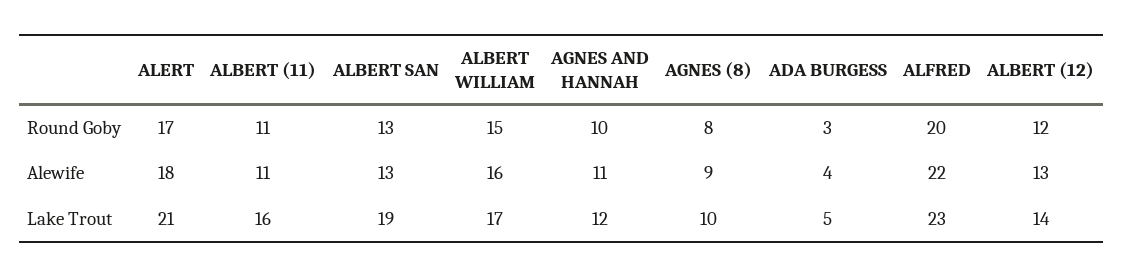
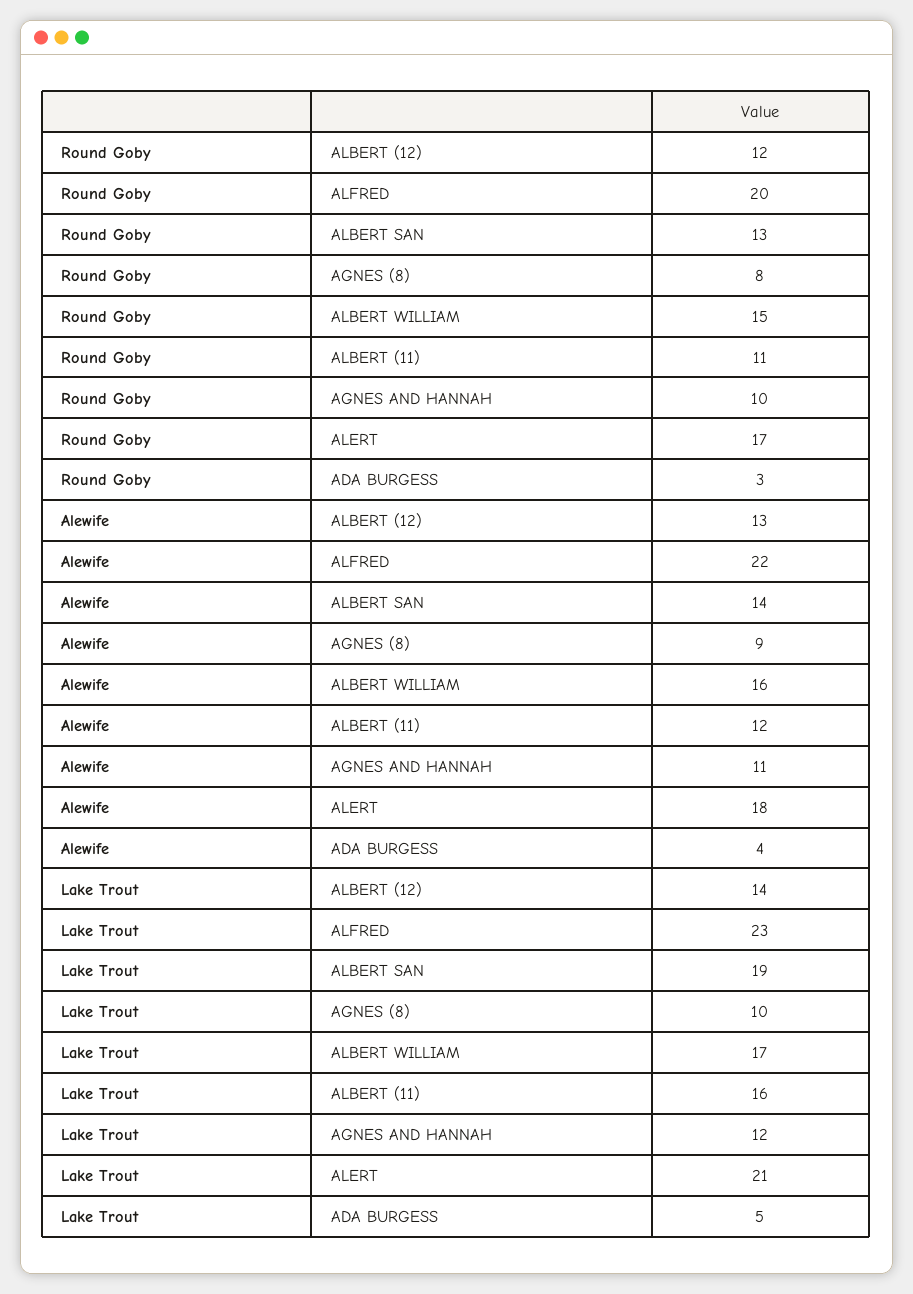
  {
    "ALERT": {
      "Round Goby": 17,
      "Alewife": 18,
      "Lake Trout": 21
    },
    "ALBERT (11)": {
      "Round Goby": 11,
-     "Alewife": 11,
+     "Alewife": 12,
      "Lake Trout": 16
    },
    "ALBERT SAN": {
      "Round Goby": 13,
-     "Alewife": 13,
+     "Alewife": 14,
      "Lake Trout": 19
    },
    "ALBERT WILLIAM": {
      "Round Goby": 15,
      "Alewife": 16,
      "Lake Trout": 17
    },
    "AGNES AND HANNAH": {
      "Round Goby": 10,
      "Alewife": 11,
      "Lake Trout": 12
    },
    "AGNES (8)": {
      "Round Goby": 8,
      "Alewife": 9,
      "Lake Trout": 10
    },
    "ADA BURGESS": {
      "Round Goby": 3,
      "Alewife": 4,
      "Lake Trout": 5
    },
    "ALFRED": {
      "Round Goby": 20,
      "Alewife": 22,
      "Lake Trout": 23
    },
    "ALBERT (12)": {
      "Round Goby": 12,
      "Alewife": 13,
      "Lake Trout": 14
    }
  }

